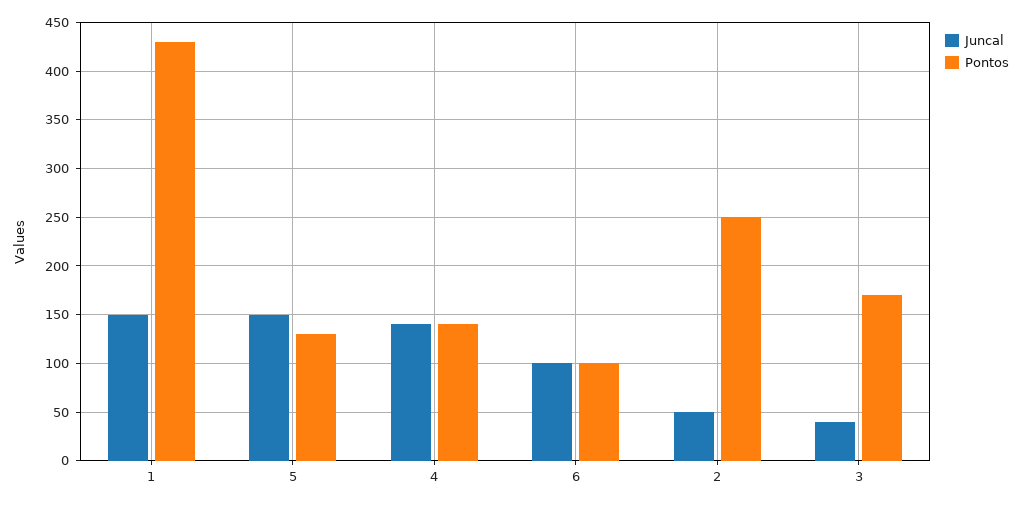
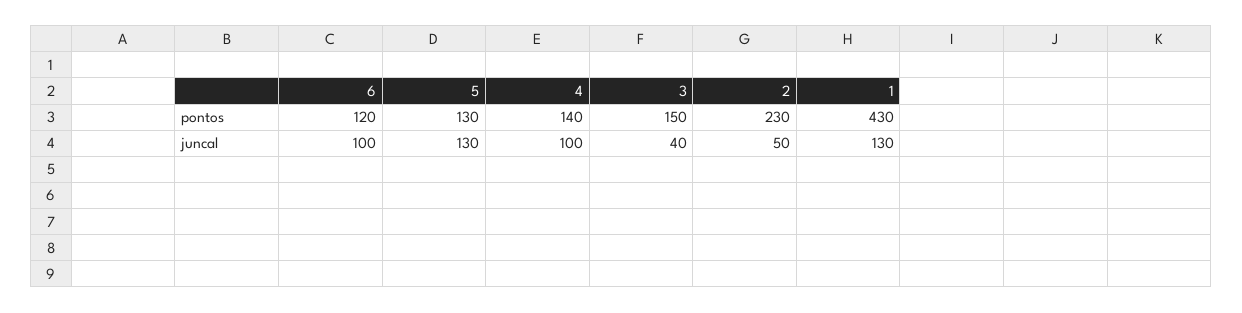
  {
    "Juncal": {
-     "1": 150,
+     "1": 130,
-     "5": 150,
+     "5": 130,
-     "4": 140,
+     "4": 100,
      "6": 100,
      "2": 50,
      "3": 40
    },
    "Pontos": {
      "1": 430,
      "5": 130,
      "4": 140,
-     "6": 100,
+     "6": 120,
-     "2": 250,
+     "2": 230,
-     "3": 170
+     "3": 150
    }
  }

